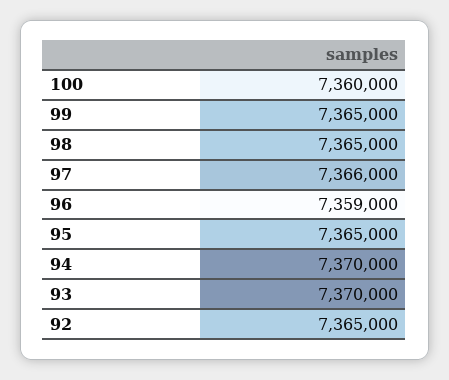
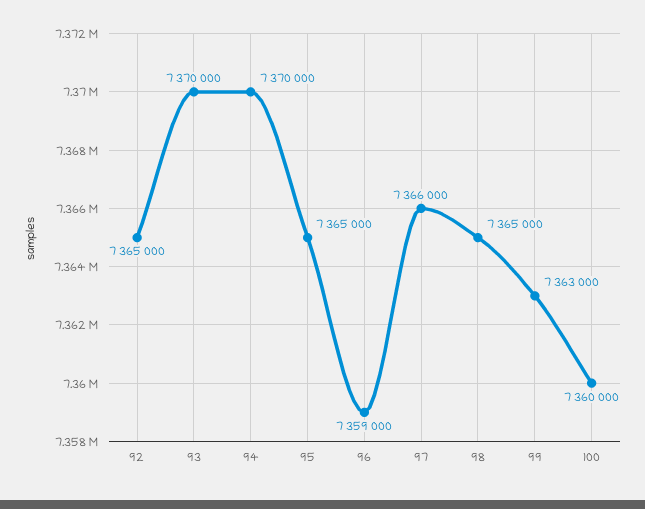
  {
    "100": 7360000,
-   "99": 7365000,
+   "99": 7363000,
    "98": 7365000,
    "97": 7366000,
    "96": 7359000,
    "95": 7365000,
    "94": 7370000,
    "93": 7370000,
    "92": 7365000
  }

